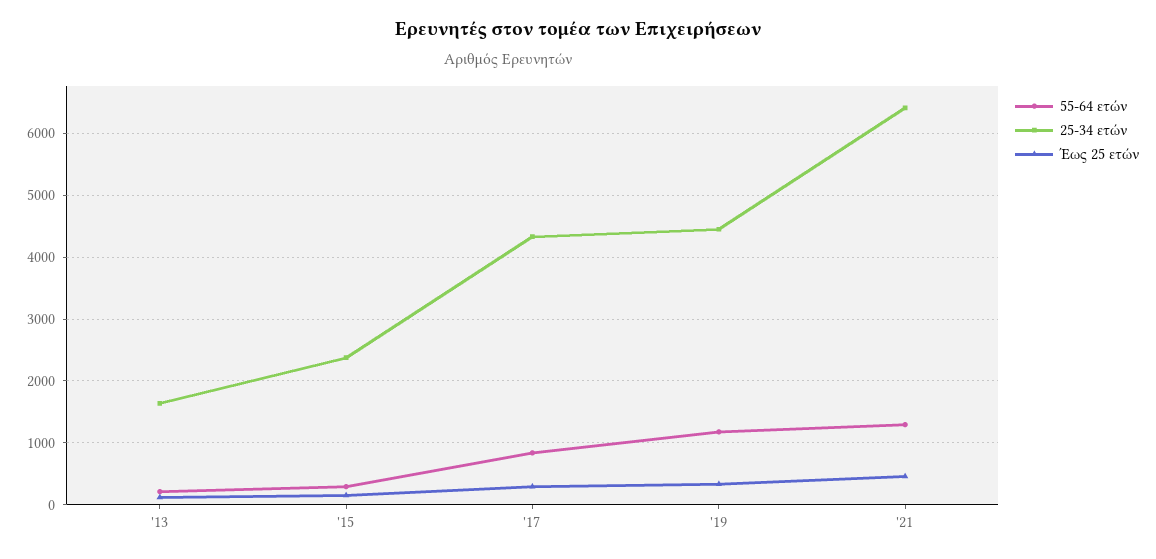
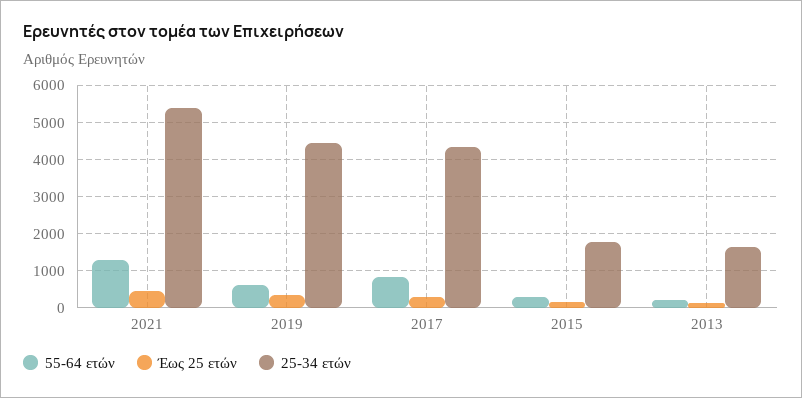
  {
    "55-64 ετών": {
      "'13": 200,
      "'15": 300,
      "'17": 800,
-     "'19": 1200,
+     "'19": 600,
      "'21": 1300
    },
    "25-34 ετών": {
      "'13": 1600,
-     "'15": 2400,
+     "'15": 1800,
      "'17": 4300,
      "'19": 4400,
-     "'21": 6400
+     "'21": 5400
    },
    "Έως 25 ετών": {
      "'13": 100,
      "'15": 200,
      "'17": 300,
      "'19": 300,
      "'21": 500
    }
  }

